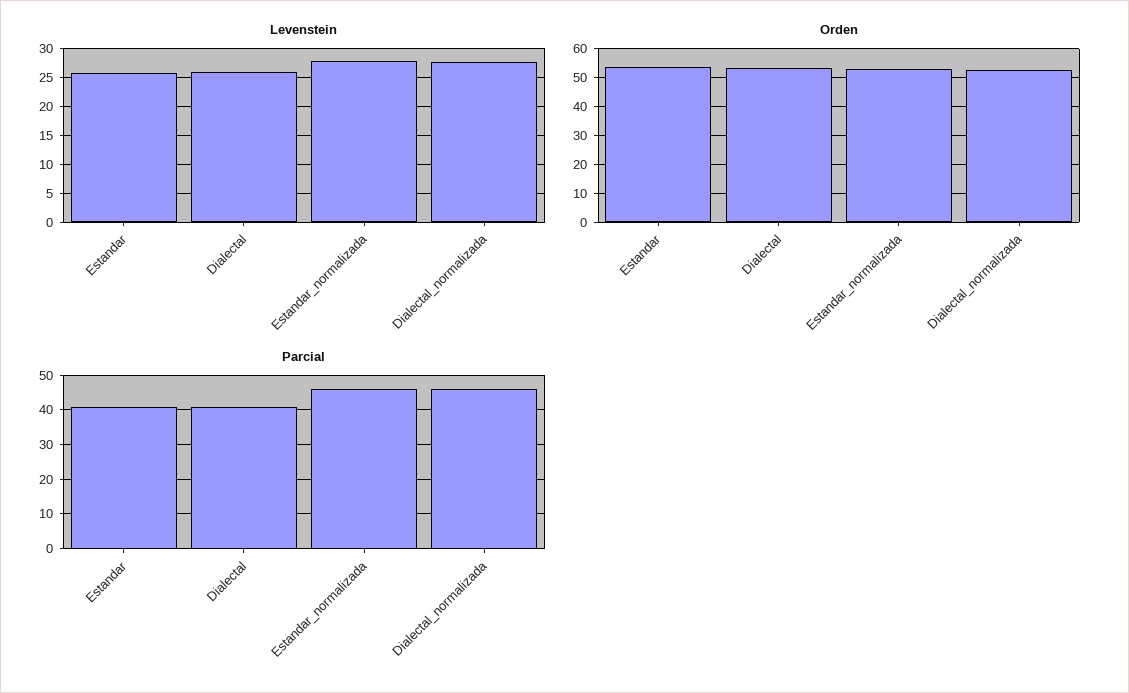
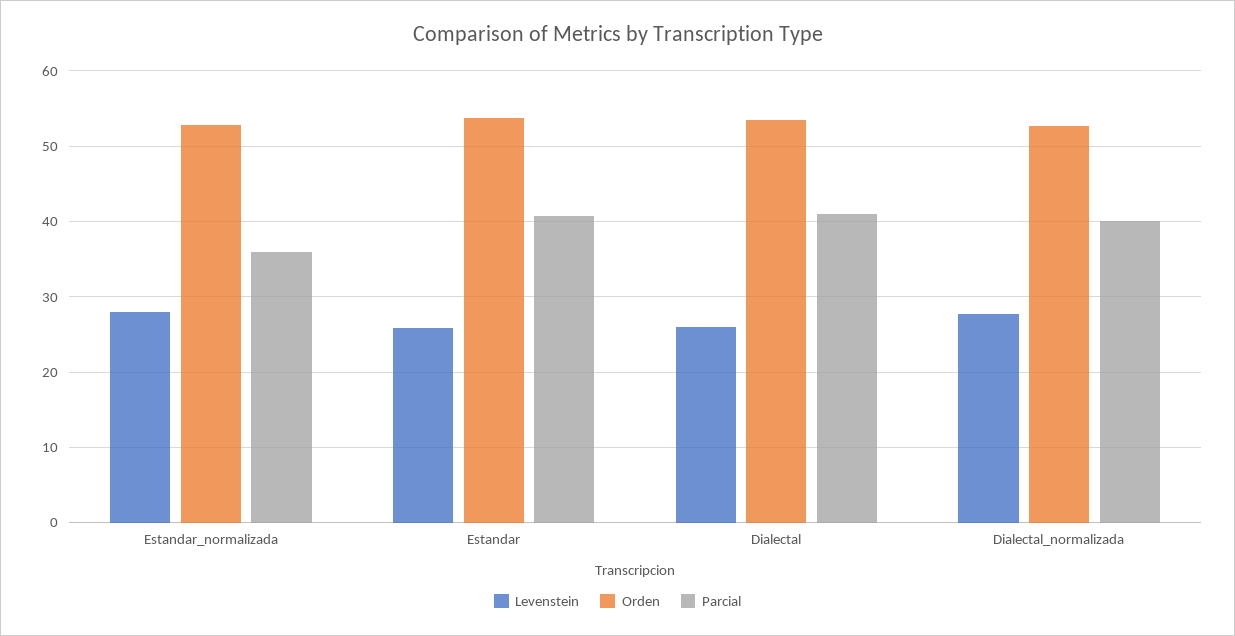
  {
    "Levenstein": {
      "Estandar": 26,
      "Dialectal": 26,
      "Estandar_normalizada": 28,
      "Dialectal_normalizada": 28
    },
    "Orden": {
      "Estandar": 54,
      "Dialectal": 53,
      "Estandar_normalizada": 53,
      "Dialectal_normalizada": 53
    },
    "Parcial": {
      "Estandar": 41,
      "Dialectal": 41,
-     "Estandar_normalizada": 46,
+     "Estandar_normalizada": 36,
-     "Dialectal_normalizada": 46
+     "Dialectal_normalizada": 40
    }
  }

